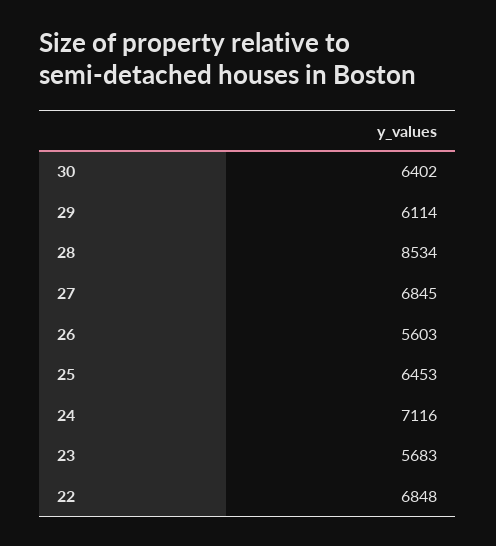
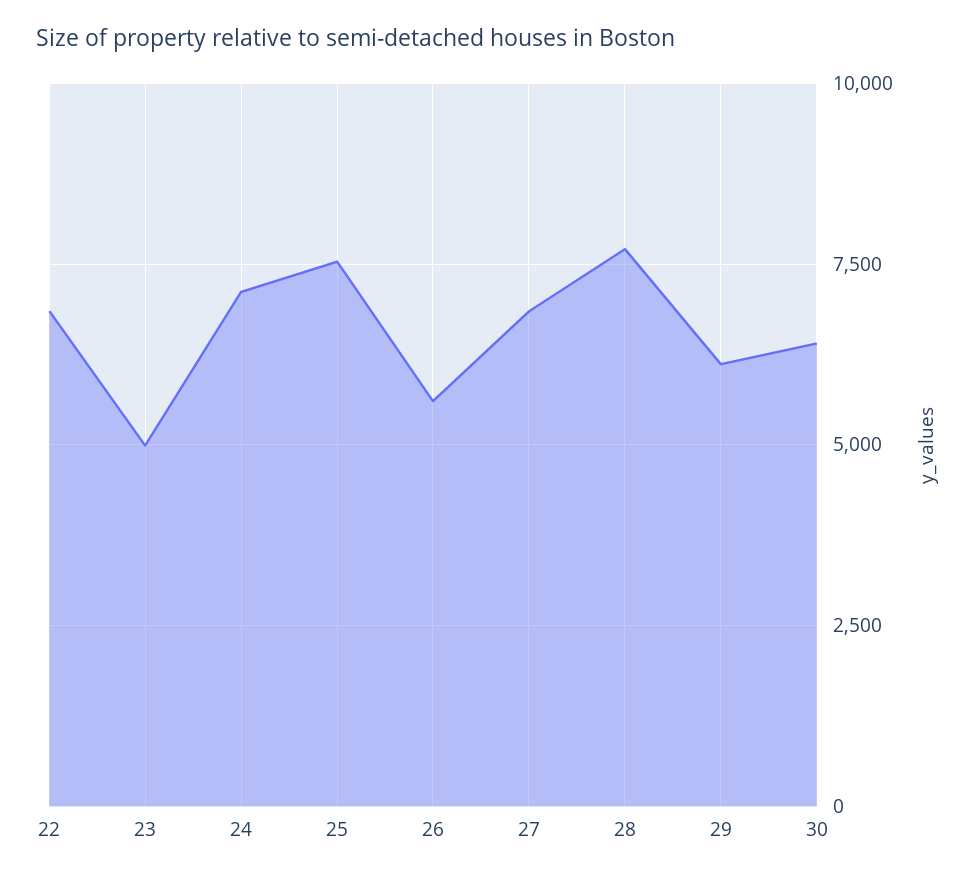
  {
    "30": 6402,
    "29": 6114,
-   "28": 8534,
+   "28": 7750,
    "27": 6845,
    "26": 5603,
-   "25": 6453,
+   "25": 7500,
    "24": 7116,
-   "23": 5683,
+   "23": 5000,
    "22": 6848
  }

